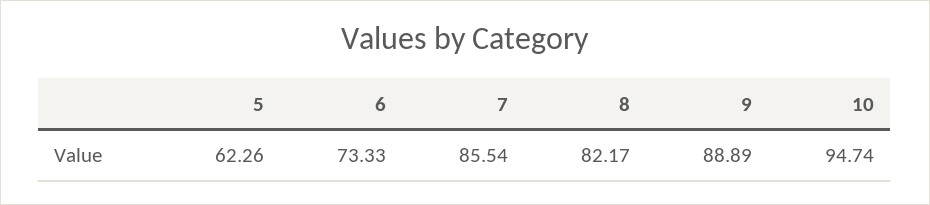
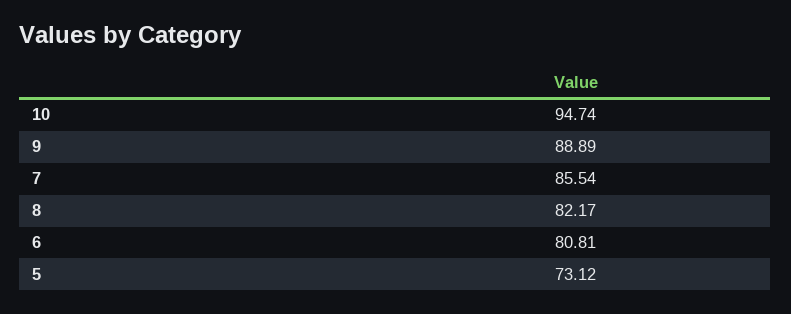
  {
-   "5": 62.26,
+   "5": 73.12,
-   "6": 73.33,
+   "6": 80.81,
    "7": 85.54,
    "8": 82.17,
    "9": 88.89,
    "10": 94.74
  }

